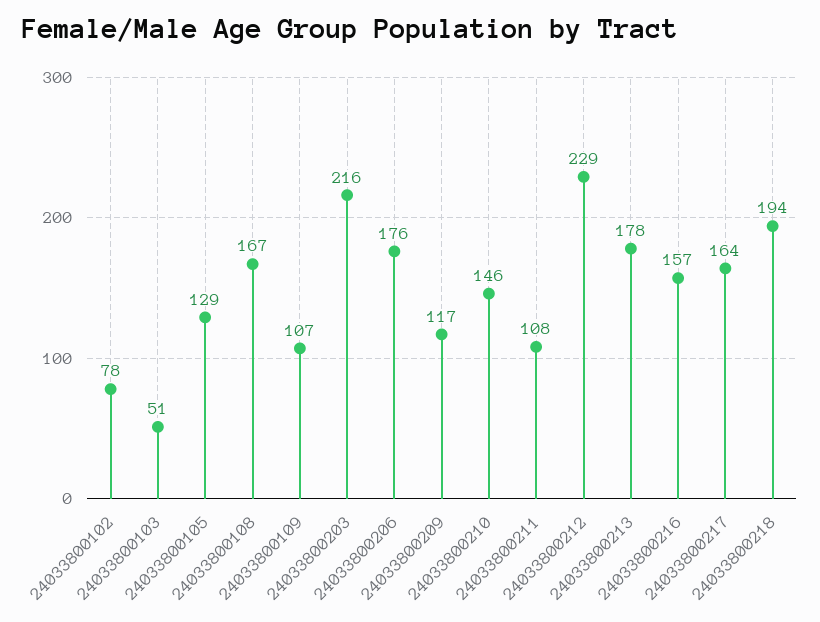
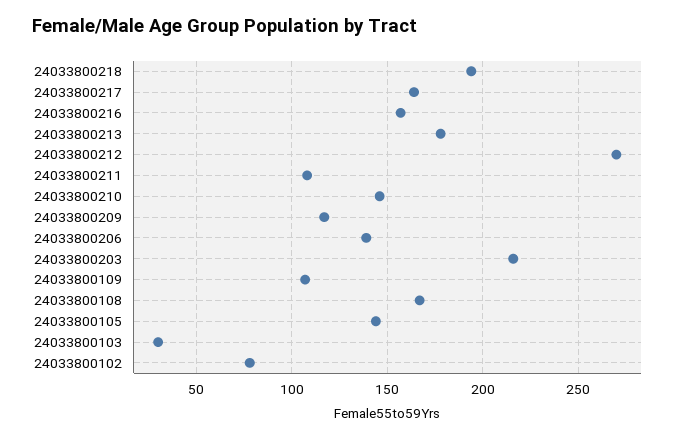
  {
    "24033800102": 78,
-   "24033800103": 51,
+   "24033800103": 30,
-   "24033800105": 129,
+   "24033800105": 145,
    "24033800108": 167,
    "24033800109": 107,
    "24033800203": 216,
-   "24033800206": 176,
+   "24033800206": 140,
    "24033800209": 117,
    "24033800210": 146,
    "24033800211": 108,
-   "24033800212": 229,
+   "24033800212": 270,
    "24033800213": 178,
    "24033800216": 157,
    "24033800217": 164,
    "24033800218": 194
  }

